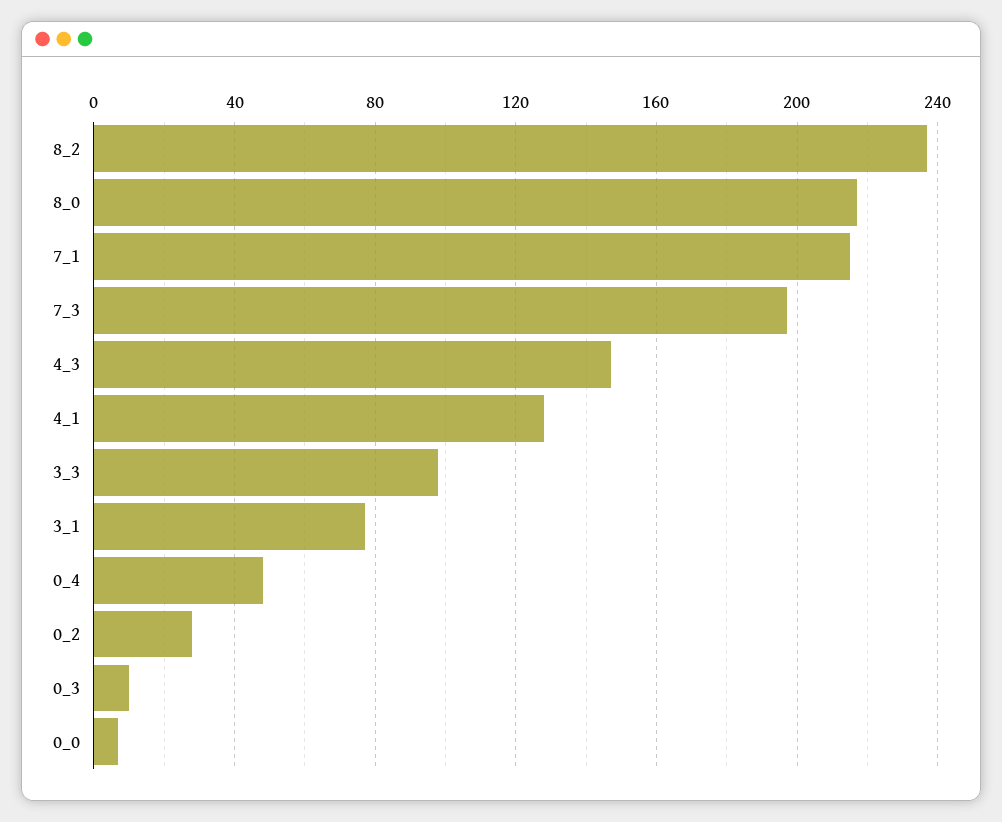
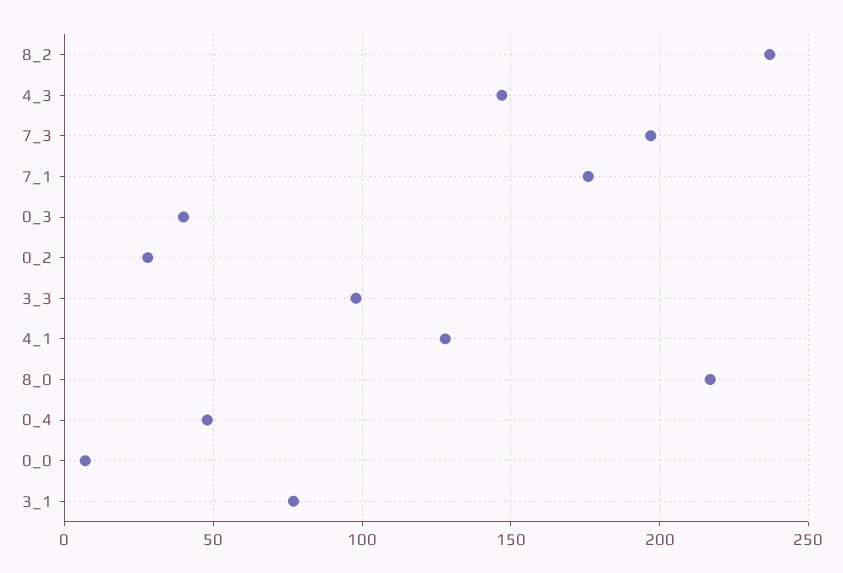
  {
    "8_2": 235,
    "8_0": 215,
-   "7_1": 215,
+   "7_1": 175,
    "7_3": 195,
    "4_3": 145,
    "4_1": 130,
    "3_3": 100,
    "3_1": 75,
    "0_4": 50,
    "0_2": 30,
-   "0_3": 10,
+   "0_3": 40,
    "0_0": 5
  }

